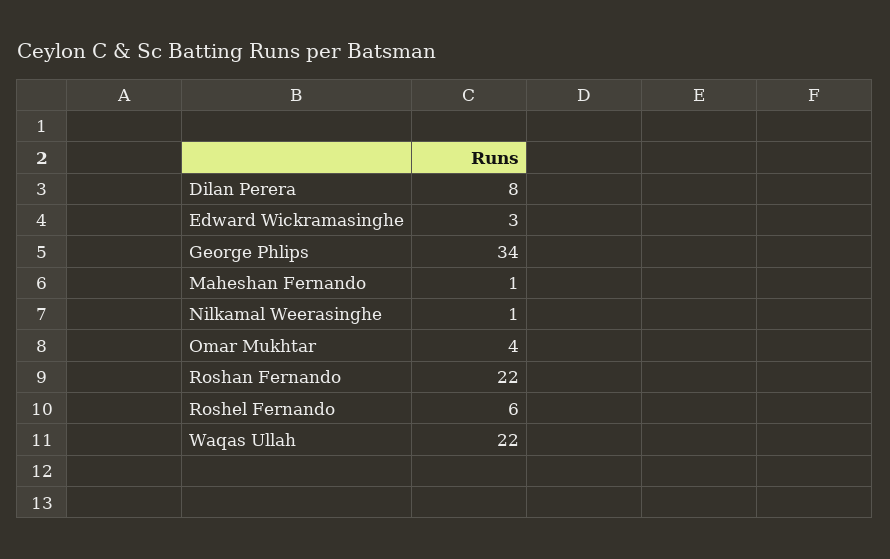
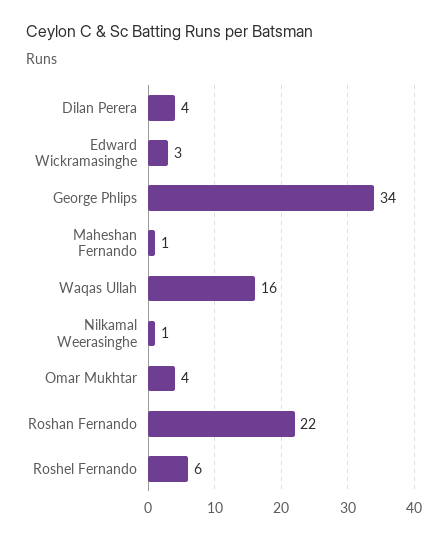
  {
-   "Dilan Perera": 8,
+   "Dilan Perera": 4,
    "Edward Wickramasinghe": 3,
    "George Phlips": 34,
    "Maheshan Fernando": 1,
    "Nilkamal Weerasinghe": 1,
    "Omar Mukhtar": 4,
    "Roshan Fernando": 22,
    "Roshel Fernando": 6,
-   "Waqas Ullah": 22
+   "Waqas Ullah": 16
  }

